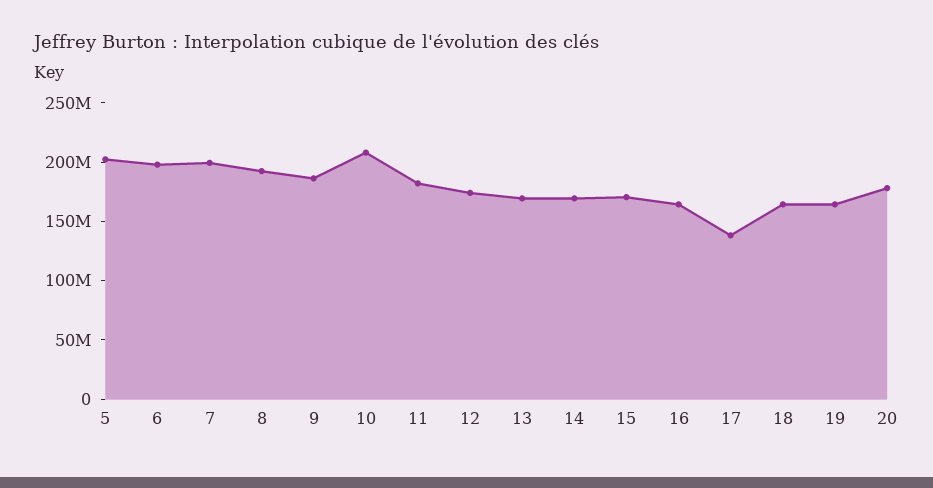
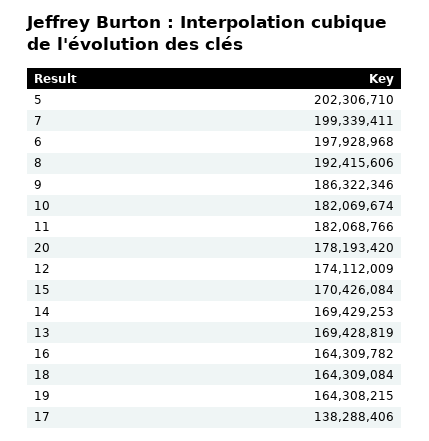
  {
    "5": 202306710,
    "6": 197928968,
    "7": 199339411,
    "8": 192415606,
    "9": 186322346,
-   "10": 210000000,
+   "10": 182069674,
    "11": 182068766,
    "12": 174112009,
    "13": 169428819,
    "14": 169429253,
    "15": 170426084,
    "16": 164309782,
    "17": 138288406,
    "18": 164309084,
    "19": 164308215,
    "20": 178193420
  }

